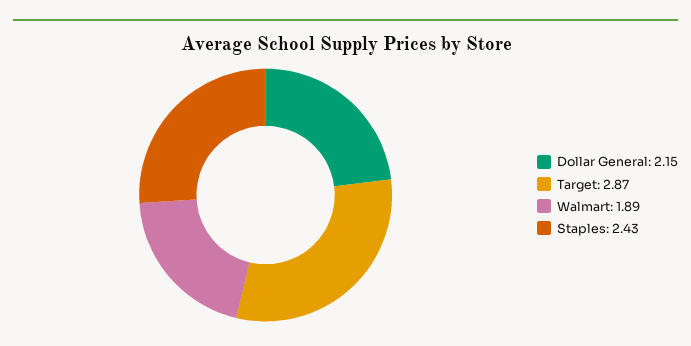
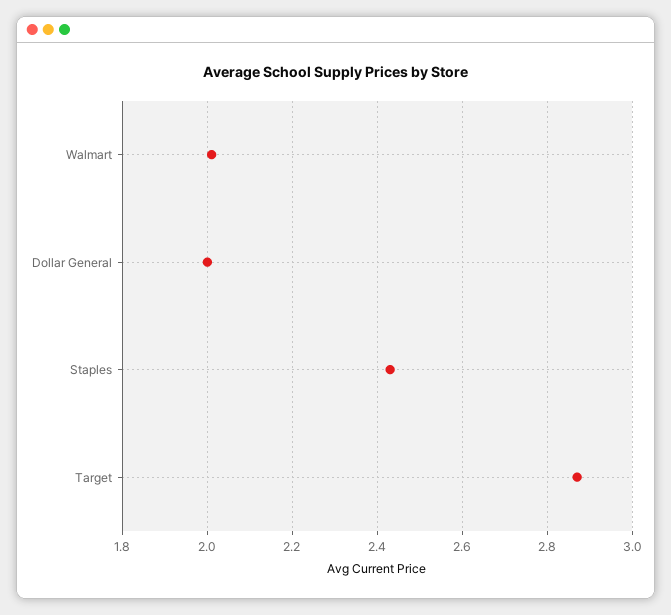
  {
-   "Dollar General": 2.15,
+   "Dollar General": 2,
    "Target": 2.87,
-   "Walmart": 1.89,
+   "Walmart": 2,
    "Staples": 2.43
  }

